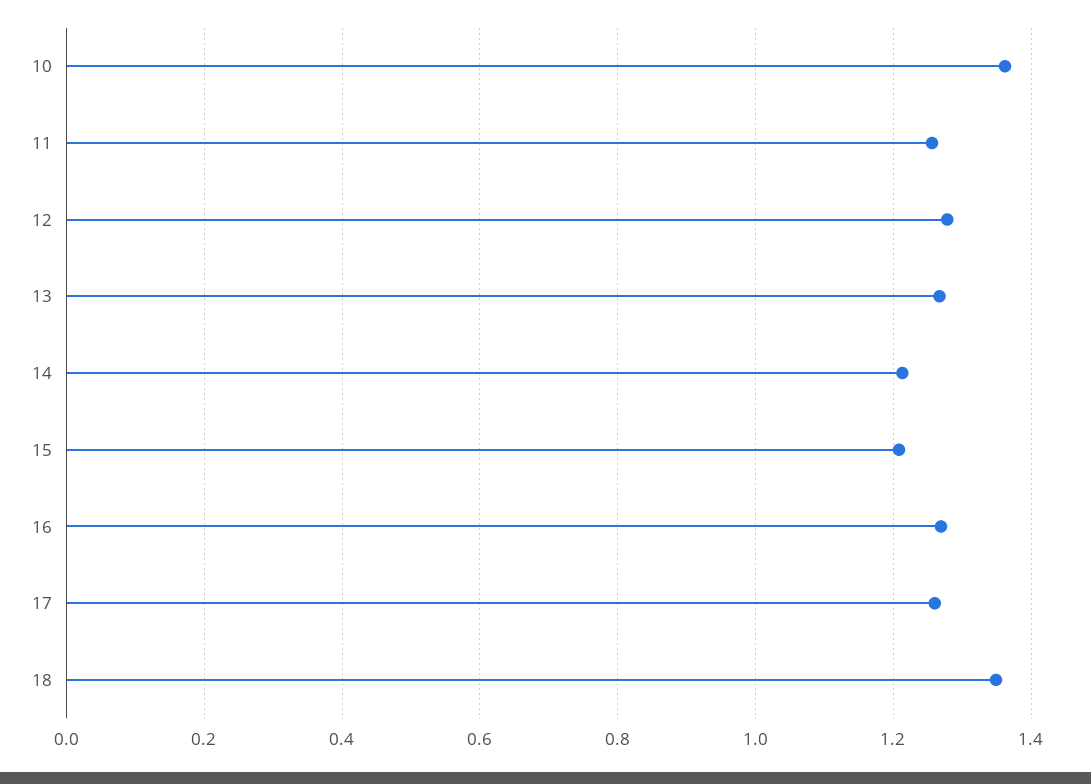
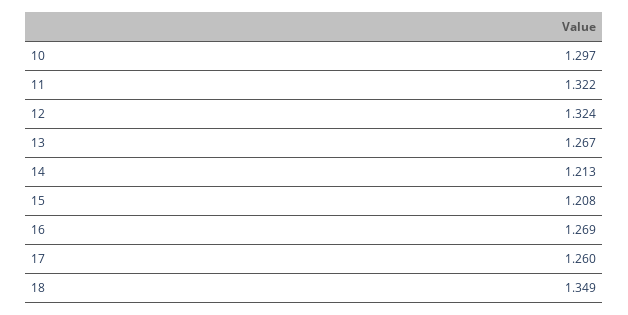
  {
-   "10": 1.36,
+   "10": 1.297,
-   "11": 1.26,
+   "11": 1.322,
-   "12": 1.28,
+   "12": 1.324,
    "13": 1.267,
    "14": 1.213,
    "15": 1.208,
    "16": 1.269,
    "17": 1.26,
    "18": 1.349
  }

